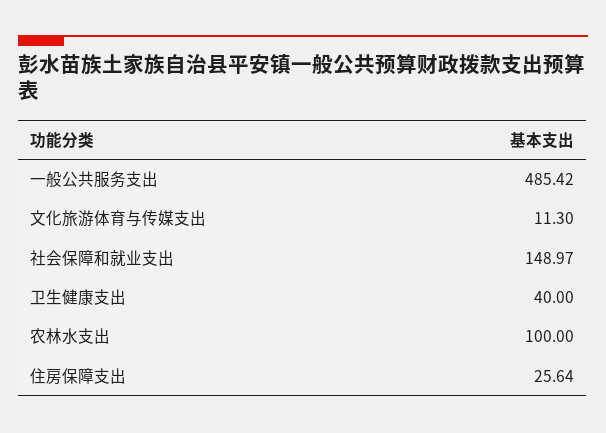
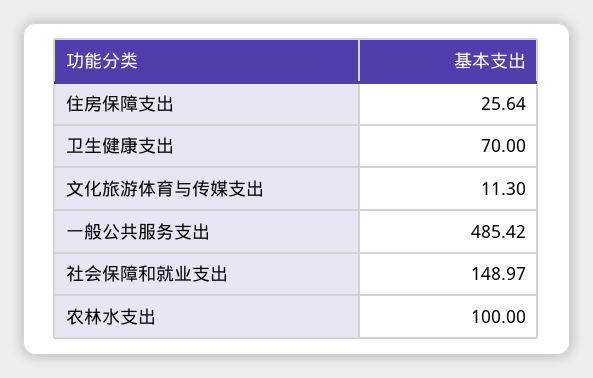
  {
    "一般公共服务支出": 485.42,
    "文化旅游体育与传媒支出": 11.3,
    "社会保障和就业支出": 148.97,
-   "卫生健康支出": 40,
+   "卫生健康支出": 70,
    "农林水支出": 100,
    "住房保障支出": 25.64
  }

